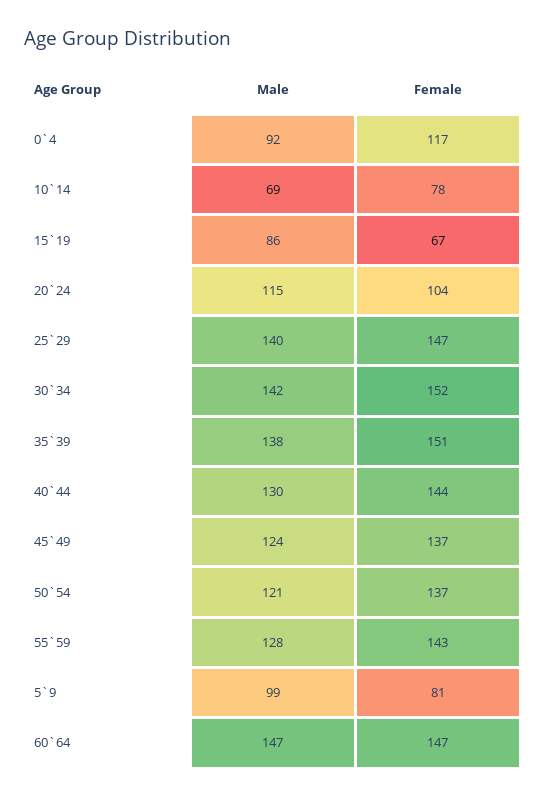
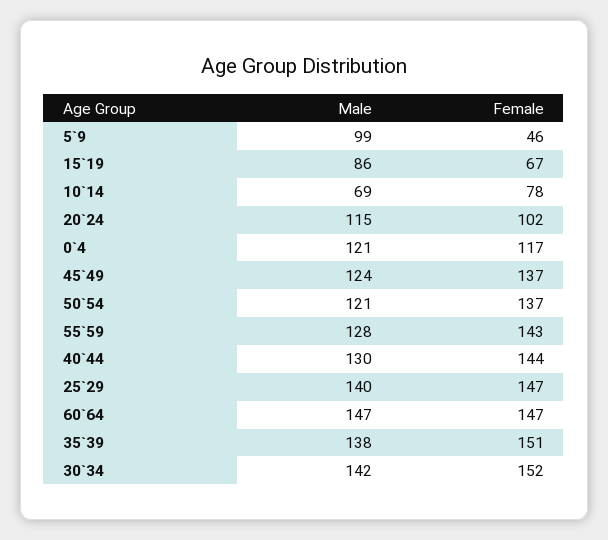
  {
    "Male": {
-     "0`4": 92,
+     "0`4": 121,
      "10`14": 69,
      "15`19": 86,
      "20`24": 115,
      "25`29": 140,
      "30`34": 142,
      "35`39": 138,
      "40`44": 130,
      "45`49": 124,
      "50`54": 121,
      "55`59": 128,
      "5`9": 99,
      "60`64": 147
    },
    "Female": {
      "0`4": 117,
      "10`14": 78,
      "15`19": 67,
-     "20`24": 104,
+     "20`24": 102,
      "25`29": 147,
      "30`34": 152,
      "35`39": 151,
      "40`44": 144,
      "45`49": 137,
      "50`54": 137,
      "55`59": 143,
-     "5`9": 81,
+     "5`9": 46,
      "60`64": 147
    }
  }

